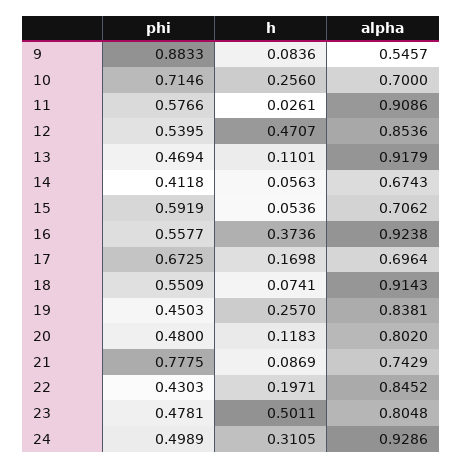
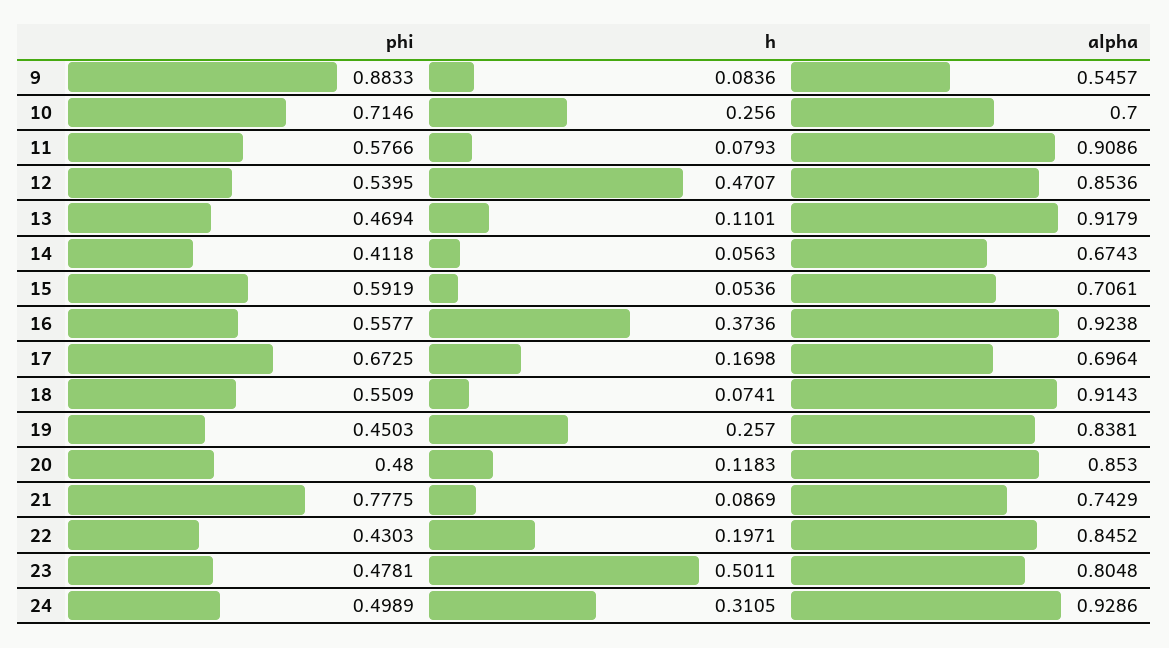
  {
    "phi": {
      "9": 0.8833,
      "10": 0.7146,
      "11": 0.5766,
      "12": 0.5395,
      "13": 0.4694,
      "14": 0.4118,
      "15": 0.5919,
      "16": 0.5577,
      "17": 0.6725,
      "18": 0.5509,
      "19": 0.4503,
      "20": 0.48,
      "21": 0.7775,
      "22": 0.4303,
      "23": 0.4781,
      "24": 0.4989
    },
    "h": {
      "9": 0.0836,
      "10": 0.256,
-     "11": 0.0261,
+     "11": 0.0793,
      "12": 0.4707,
      "13": 0.1101,
      "14": 0.0563,
      "15": 0.0536,
      "16": 0.3736,
      "17": 0.1698,
      "18": 0.0741,
      "19": 0.257,
      "20": 0.1183,
      "21": 0.0869,
      "22": 0.1971,
      "23": 0.5011,
      "24": 0.3105
    },
    "alpha": {
      "9": 0.5457,
      "10": 0.7,
      "11": 0.9086,
      "12": 0.8536,
      "13": 0.9179,
      "14": 0.6743,
-     "15": 0.7062,
+     "15": 0.7061,
      "16": 0.9238,
      "17": 0.6964,
      "18": 0.9143,
      "19": 0.8381,
-     "20": 0.802,
+     "20": 0.853,
      "21": 0.7429,
      "22": 0.8452,
      "23": 0.8048,
      "24": 0.9286
    }
  }

